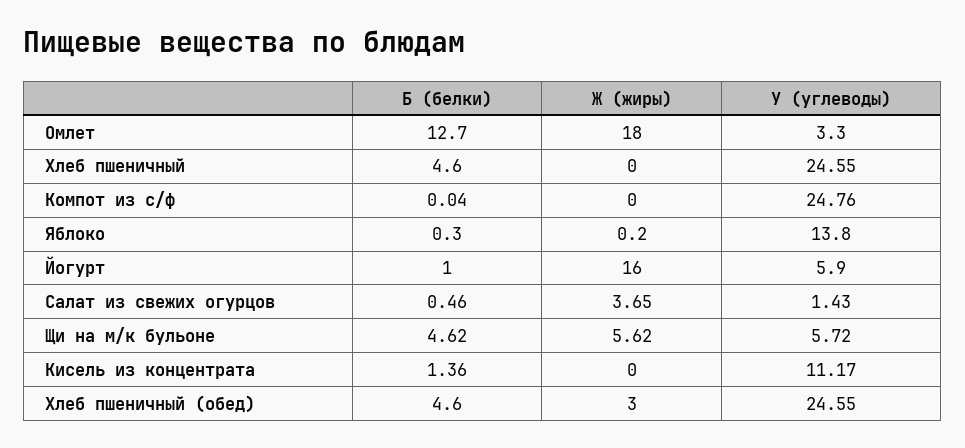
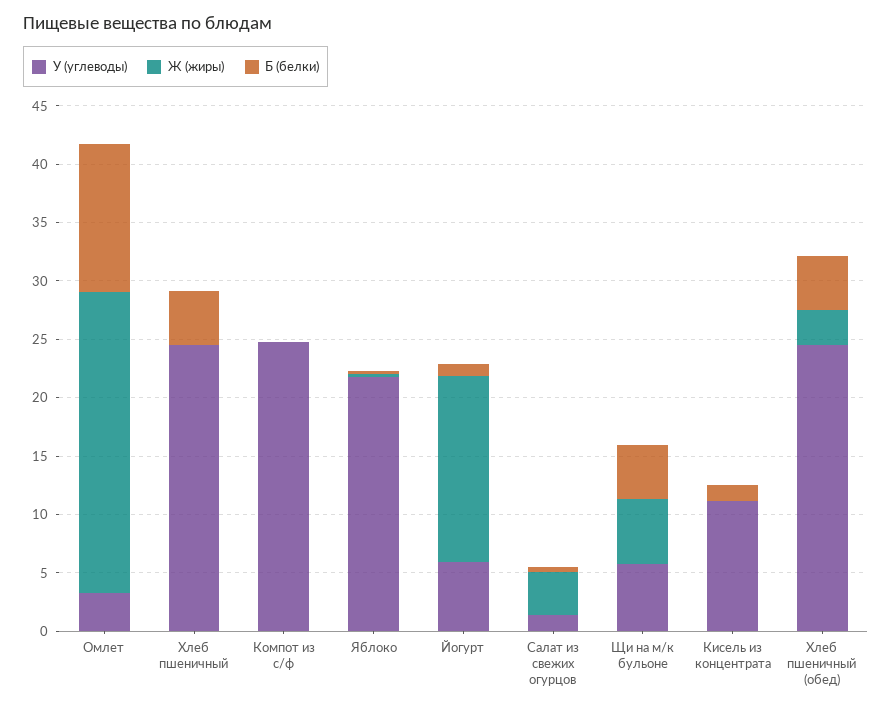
  {
    "Б (белки)": {
      "Омлет": 12.7,
      "Хлеб пшеничный": 4.6,
      "Компот из с/ф": 0.04,
      "Яблоко": 0.3,
      "Йогурт": 1,
      "Салат из свежих огурцов": 0.46,
      "Щи на м/к бульоне": 4.62,
      "Кисель из концентрата": 1.36,
      "Хлеб пшеничный (обед)": 4.6
    },
    "Ж (жиры)": {
-     "Омлет": 18,
+     "Омлет": 26,
      "Хлеб пшеничный": 0,
      "Компот из с/ф": 0,
      "Яблоко": 0.2,
      "Йогурт": 16,
      "Салат из свежих огурцов": 3.65,
      "Щи на м/к бульоне": 5.62,
      "Кисель из концентрата": 0,
      "Хлеб пшеничный (обед)": 3
    },
    "У (углеводы)": {
      "Омлет": 3.3,
      "Хлеб пшеничный": 24.55,
      "Компот из с/ф": 24.76,
-     "Яблоко": 13.8,
+     "Яблоко": 22,
      "Йогурт": 5.9,
      "Салат из свежих огурцов": 1.43,
      "Щи на м/к бульоне": 5.72,
      "Кисель из концентрата": 11.17,
      "Хлеб пшеничный (обед)": 24.55
    }
  }

